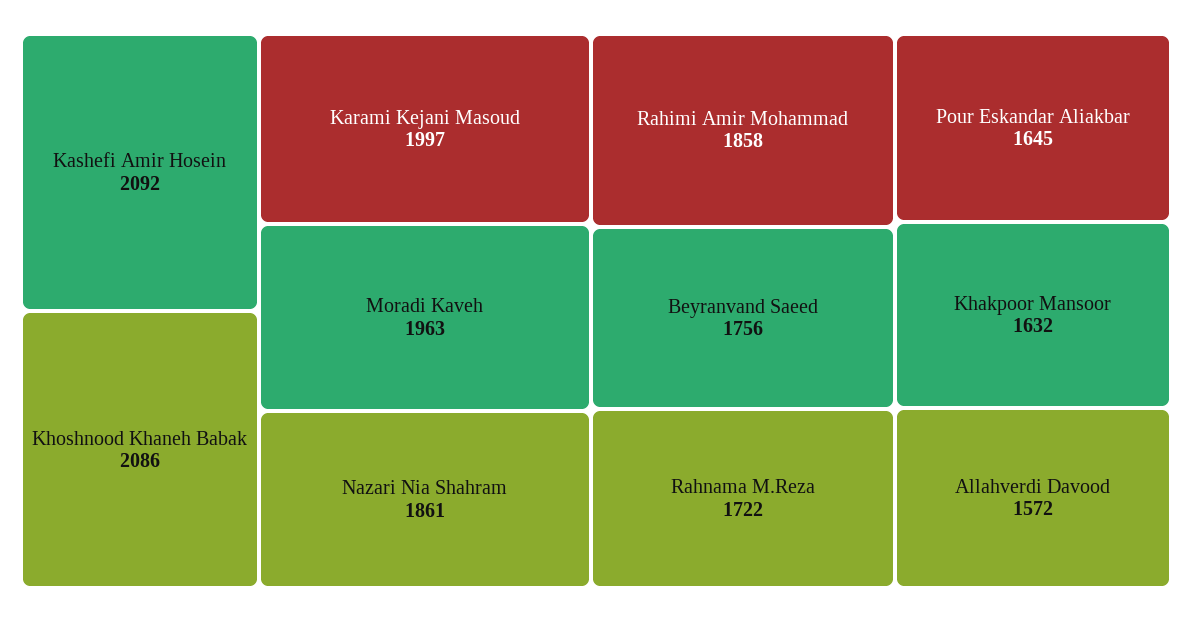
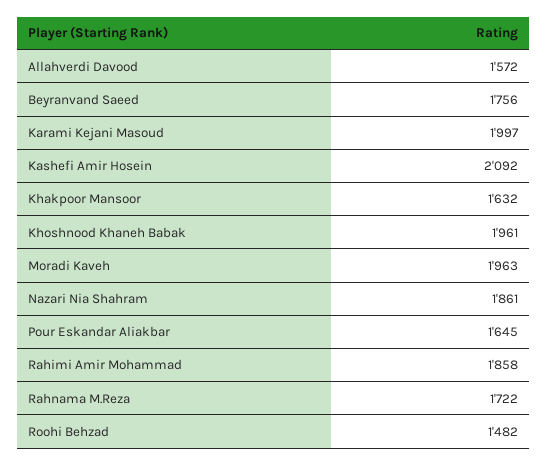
  {
    "Kashefi Amir Hosein": 2092,
-   "Khoshnood Khaneh Babak": 2086,
+   "Khoshnood Khaneh Babak": 1961,
    "Karami Kejani Masoud": 1997,
    "Moradi Kaveh": 1963,
    "Nazari Nia Shahram": 1861,
    "Rahimi Amir Mohammad": 1858,
    "Beyranvand Saeed": 1756,
    "Rahnama M.Reza": 1722,
    "Pour Eskandar Aliakbar": 1645,
    "Khakpoor Mansoor": 1632,
-   "Allahverdi Davood": 1572
+   "Allahverdi Davood": 1572,
+   "Roohi Behzad": 1482
  }

